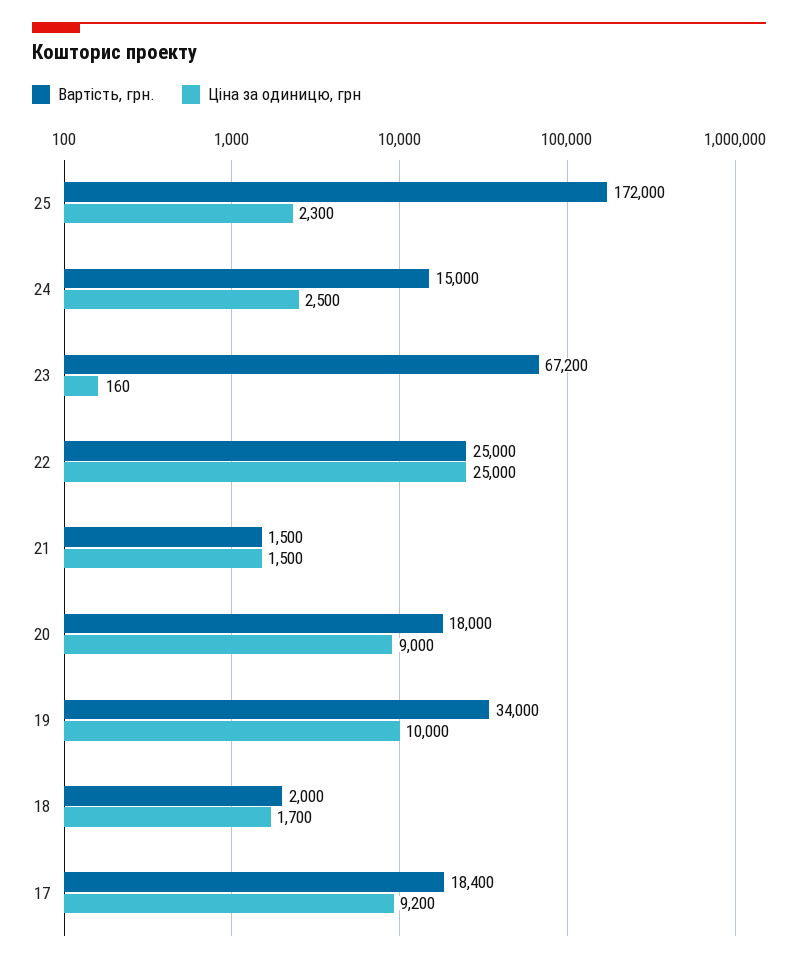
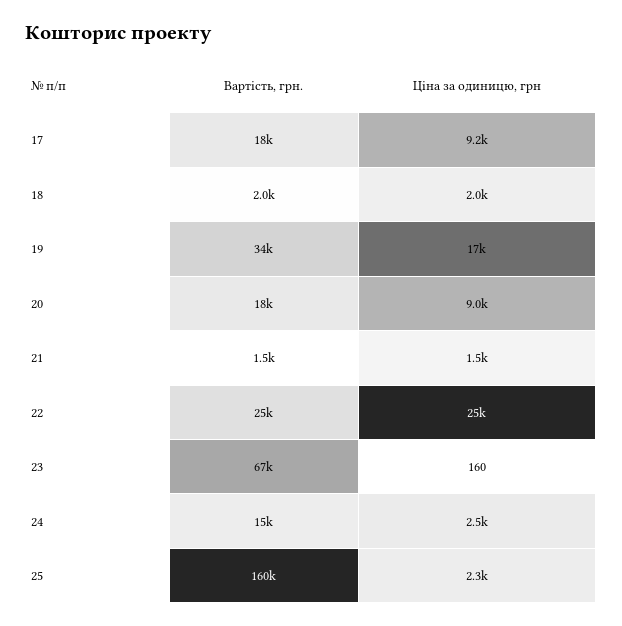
  {
    "Вартість, грн.": {
-     "25": 172000,
+     "25": 160000,
      "24": 15000,
      "23": 67200,
      "22": 25000,
      "21": 1500,
      "20": 18000,
      "19": 34000,
      "18": 2000,
      "17": 18400
    },
    "Ціна за одиницю, грн": {
      "25": 2300,
      "24": 2500,
      "23": 160,
      "22": 25000,
      "21": 1500,
      "20": 9000,
-     "19": 10000,
+     "19": 17000,
-     "18": 1700,
+     "18": 2000,
      "17": 9200
    }
  }

